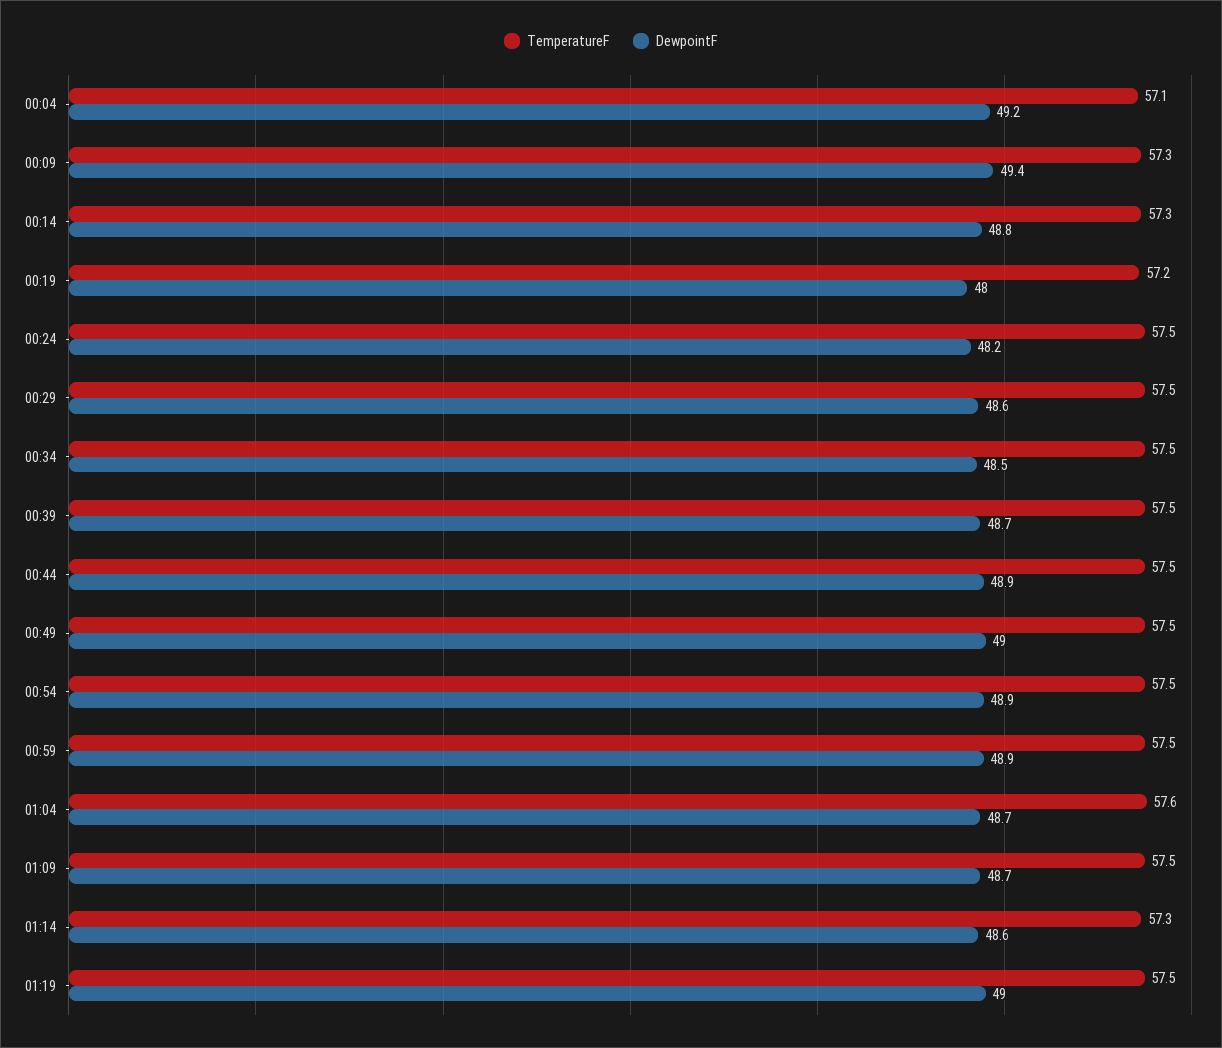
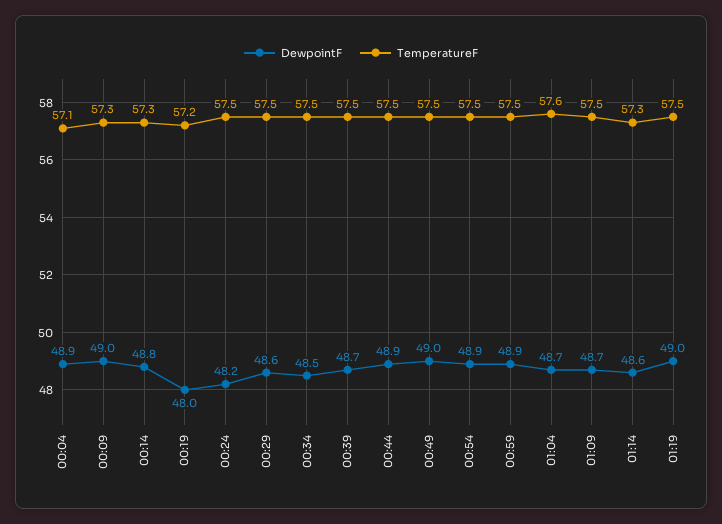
  {
    "TemperatureF": {
      "00:04": 57.1,
      "00:09": 57.3,
      "00:14": 57.3,
      "00:19": 57.2,
      "00:24": 57.5,
      "00:29": 57.5,
      "00:34": 57.5,
      "00:39": 57.5,
      "00:44": 57.5,
      "00:49": 57.5,
      "00:54": 57.5,
      "00:59": 57.5,
      "01:04": 57.6,
      "01:09": 57.5,
      "01:14": 57.3,
      "01:19": 57.5
    },
    "DewpointF": {
-     "00:04": 49.2,
+     "00:04": 48.9,
-     "00:09": 49.4,
+     "00:09": 49,
      "00:14": 48.8,
      "00:19": 48,
      "00:24": 48.2,
      "00:29": 48.6,
      "00:34": 48.5,
      "00:39": 48.7,
      "00:44": 48.9,
      "00:49": 49,
      "00:54": 48.9,
      "00:59": 48.9,
      "01:04": 48.7,
      "01:09": 48.7,
      "01:14": 48.6,
      "01:19": 49
    }
  }

